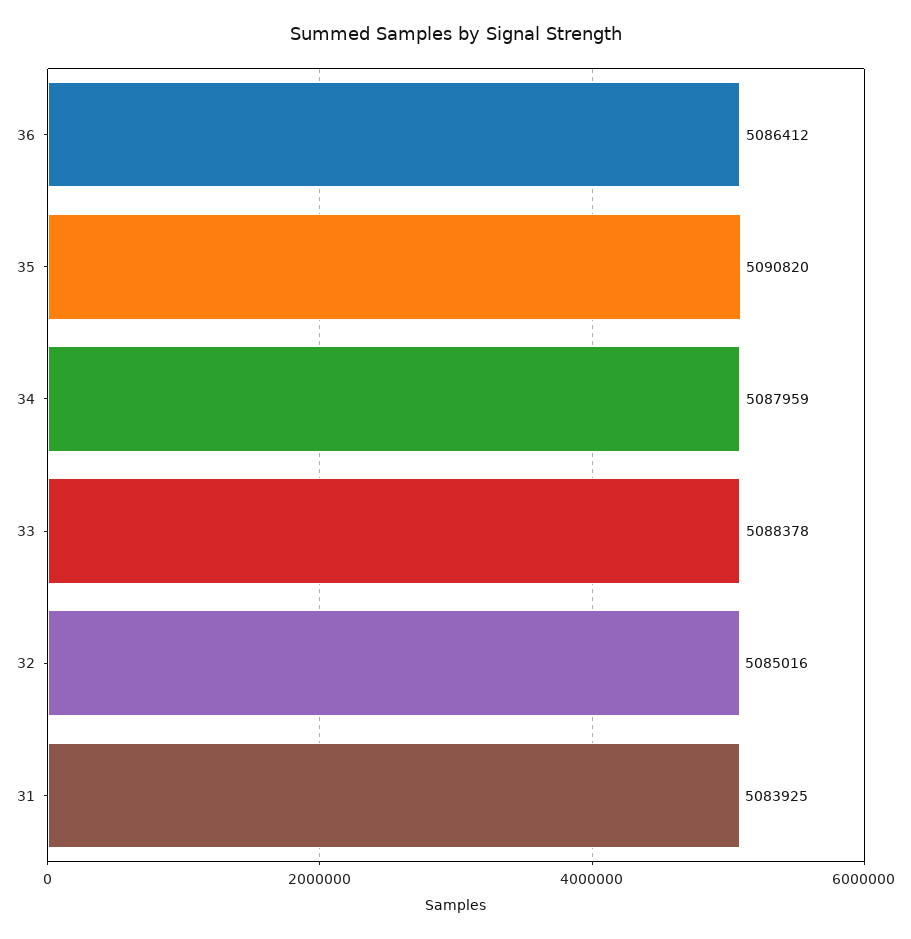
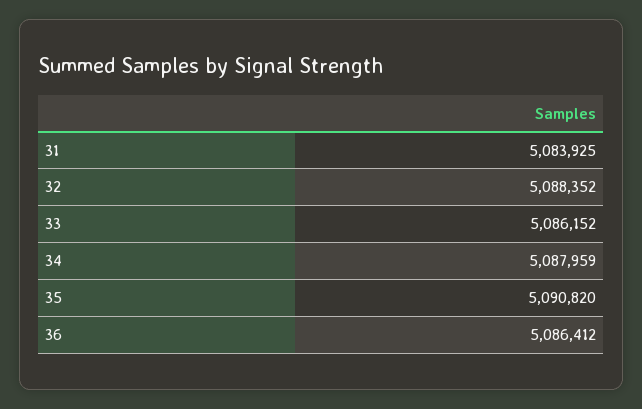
  {
    "36": 5086412,
    "35": 5090820,
    "34": 5087959,
-   "33": 5088378,
+   "33": 5086152,
-   "32": 5085016,
+   "32": 5088352,
    "31": 5083925
  }

